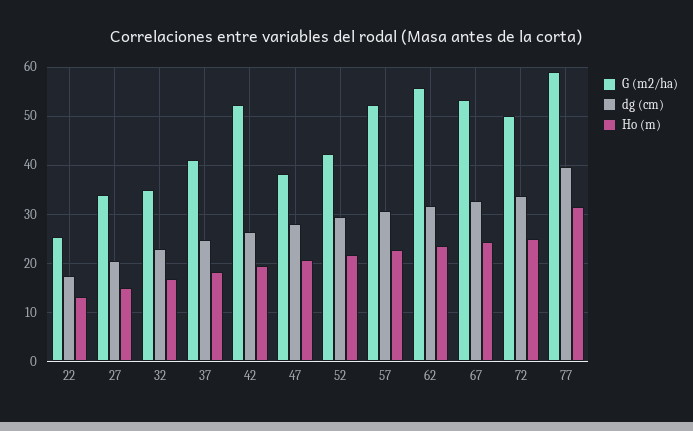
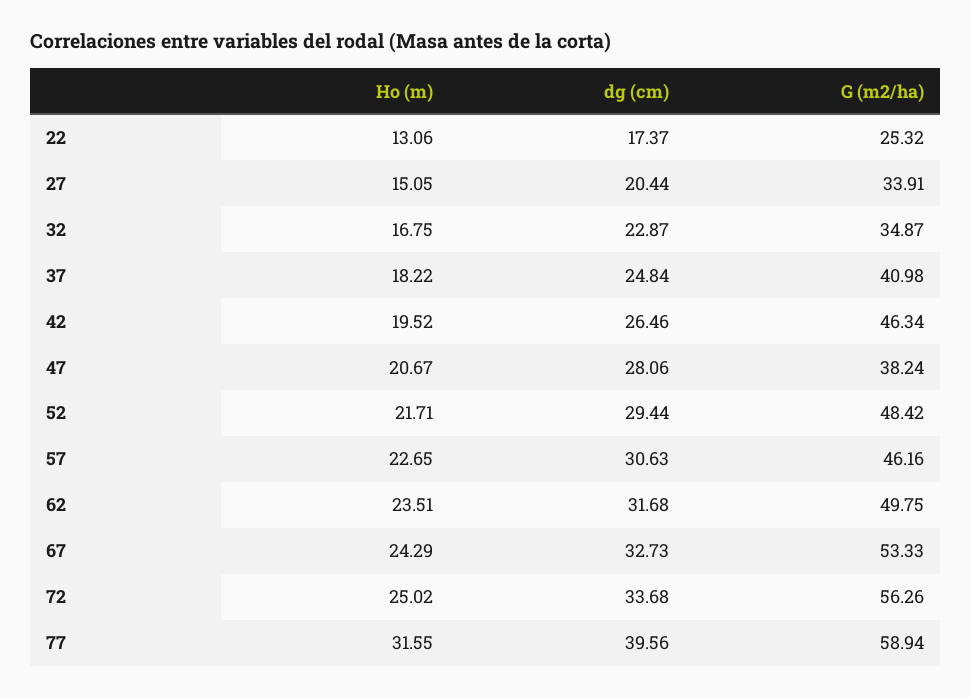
  {
    "G (m2/ha)": {
      "22": 25.32,
      "27": 33.91,
      "32": 34.87,
      "37": 40.98,
-     "42": 52,
+     "42": 46.34,
      "47": 38.24,
-     "52": 42,
+     "52": 48.42,
-     "57": 52,
+     "57": 46.16,
-     "62": 56,
+     "62": 49.75,
      "67": 53.33,
-     "72": 50,
+     "72": 56.26,
      "77": 58.94
    },
    "dg (cm)": {
      "22": 17.37,
      "27": 20.44,
      "32": 22.87,
      "37": 24.84,
      "42": 26.46,
      "47": 28.06,
      "52": 29.44,
      "57": 30.63,
      "62": 31.68,
      "67": 32.73,
      "72": 33.68,
      "77": 39.56
    },
    "Ho (m)": {
      "22": 13.06,
      "27": 15.05,
      "32": 16.75,
      "37": 18.22,
      "42": 19.52,
      "47": 20.67,
      "52": 21.71,
      "57": 22.65,
      "62": 23.51,
      "67": 24.29,
      "72": 25.02,
      "77": 31.55
    }
  }

